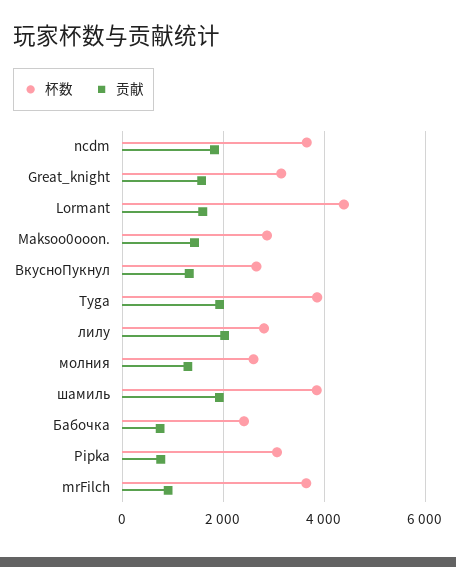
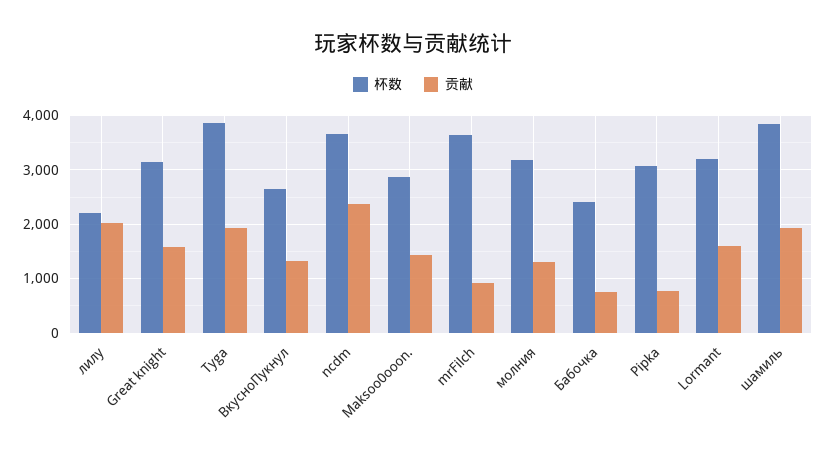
  {
    "杯数": {
      "ncdm": 3600,
      "Great_knight": 3200,
-     "Lormant": 4400,
+     "Lormant": 3200,
      "Maksoo0ooon.": 2800,
      "ВкусноПукнул": 2600,
      "Tyga": 3800,
-     "лилу": 2800,
+     "лилу": 2200,
-     "молния": 2600,
+     "молния": 3200,
      "шамиль": 3800,
      "Бабочка": 2400,
      "Pipka": 3000,
      "mrFilch": 3600
    },
    "贡献": {
-     "ncdm": 1800,
+     "ncdm": 2400,
      "Great_knight": 1600,
      "Lormant": 1600,
      "Maksoo0ooon.": 1400,
      "ВкусноПукнул": 1400,
      "Tyga": 2000,
      "лилу": 2000,
      "молния": 1400,
      "шамиль": 2000,
      "Бабочка": 800,
      "Pipka": 800,
      "mrFilch": 1000
    }
  }

